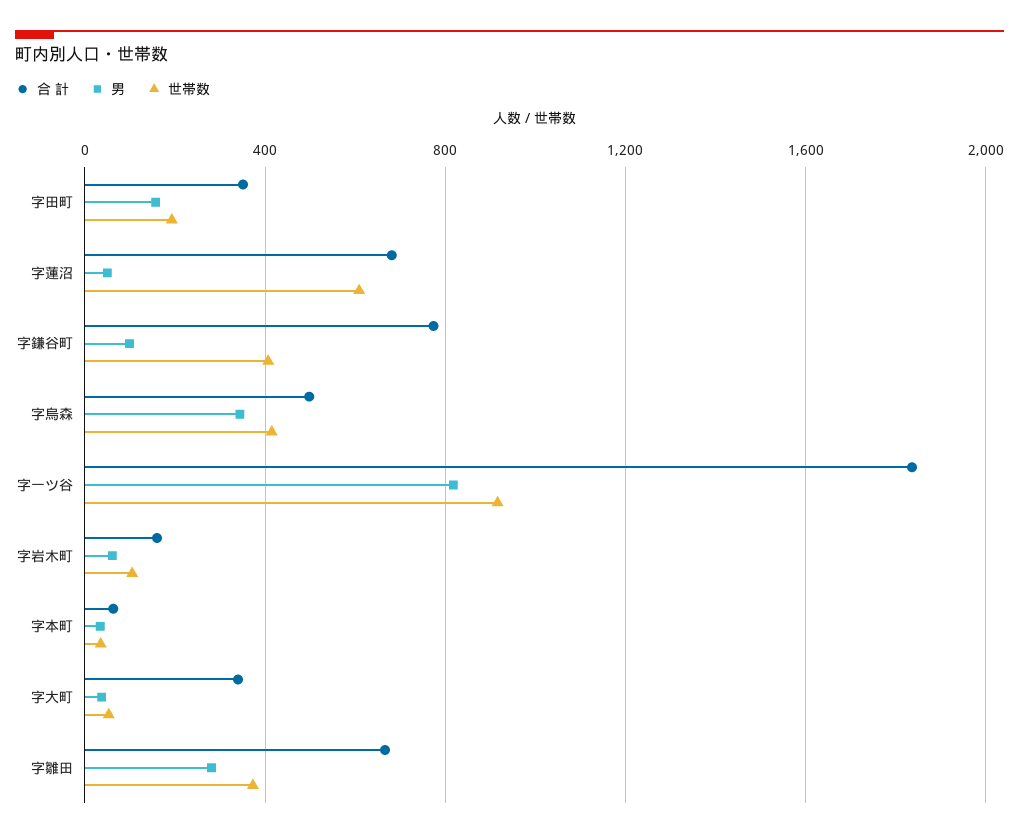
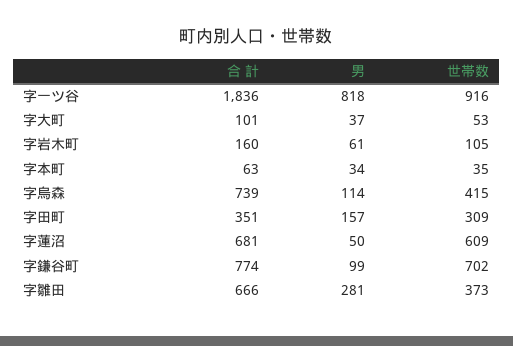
  {
    "合 計": {
      "字田町": 351,
      "字蓮沼": 681,
      "字鎌谷町": 774,
-     "字烏森": 500,
+     "字烏森": 739,
      "字一ツ谷": 1836,
      "字岩木町": 160,
      "字本町": 63,
-     "字大町": 350,
+     "字大町": 101,
      "字雛田": 666
    },
    "男": {
      "字田町": 157,
      "字蓮沼": 50,
      "字鎌谷町": 99,
-     "字烏森": 350,
+     "字烏森": 114,
      "字一ツ谷": 818,
      "字岩木町": 61,
      "字本町": 34,
      "字大町": 37,
      "字雛田": 281
    },
    "世帯数": {
-     "字田町": 200,
+     "字田町": 309,
      "字蓮沼": 609,
-     "字鎌谷町": 400,
+     "字鎌谷町": 702,
      "字烏森": 415,
      "字一ツ谷": 916,
      "字岩木町": 105,
      "字本町": 35,
      "字大町": 53,
      "字雛田": 373
    }
  }

